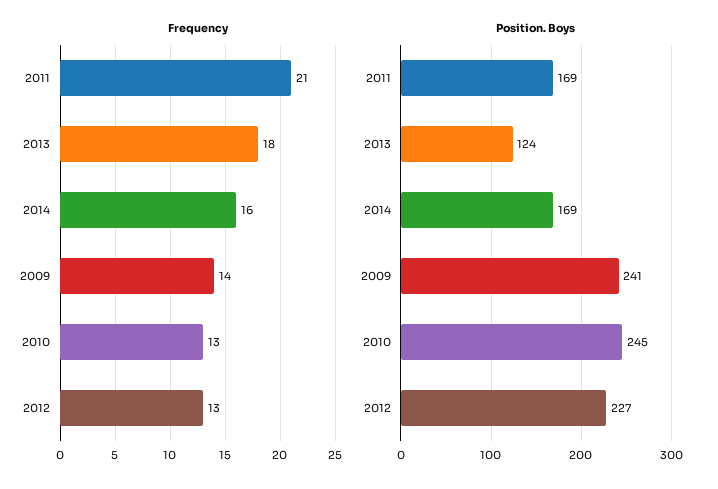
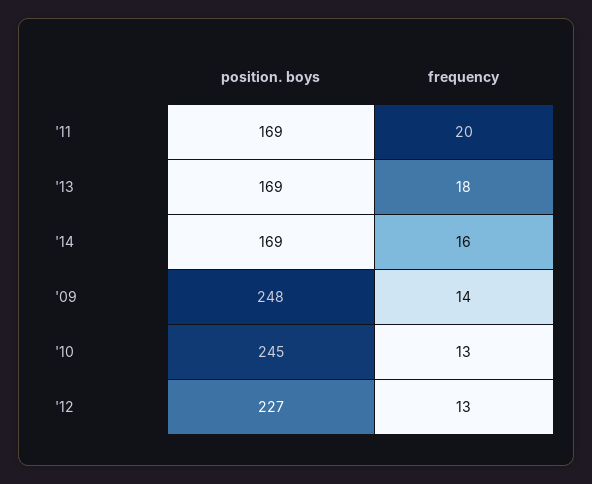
  {
    "Frequency": {
-     "2011": 21,
+     "2011": 20,
      "2013": 18,
      "2014": 16,
      "2009": 14,
      "2010": 13,
      "2012": 13
    },
    "Position. Boys": {
      "2011": 169,
-     "2013": 124,
+     "2013": 169,
      "2014": 169,
-     "2009": 241,
+     "2009": 248,
      "2010": 245,
      "2012": 227
    }
  }

